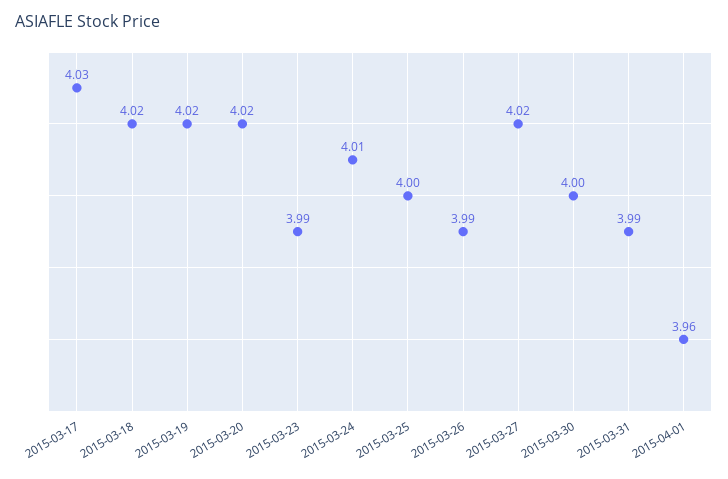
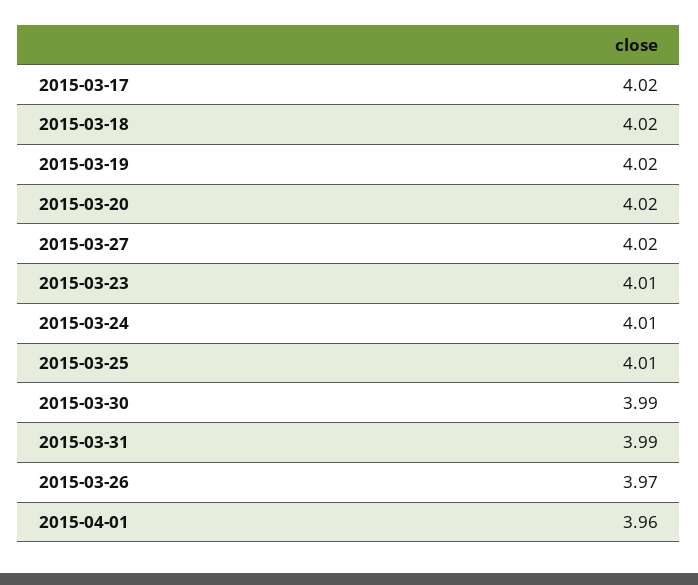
  {
-   "2015-03-17": 4.03,
+   "2015-03-17": 4.02,
    "2015-03-18": 4.02,
    "2015-03-19": 4.02,
    "2015-03-20": 4.02,
-   "2015-03-23": 3.99,
+   "2015-03-23": 4.01,
    "2015-03-24": 4.01,
-   "2015-03-25": 4,
+   "2015-03-25": 4.01,
-   "2015-03-26": 3.99,
+   "2015-03-26": 3.97,
    "2015-03-27": 4.02,
-   "2015-03-30": 4,
+   "2015-03-30": 3.99,
    "2015-03-31": 3.99,
    "2015-04-01": 3.96
  }

